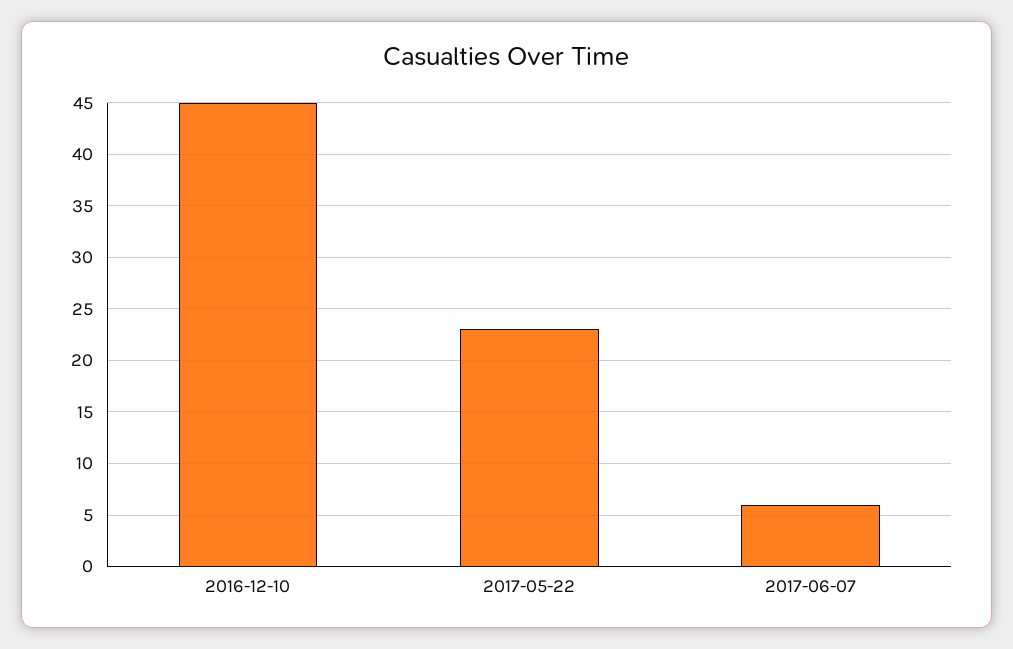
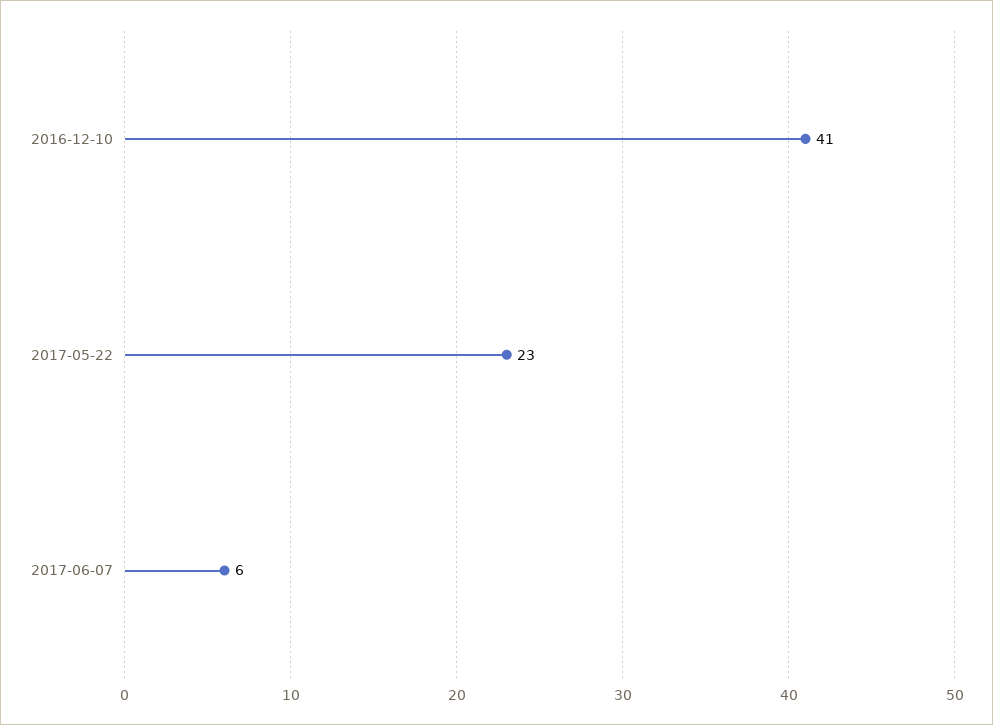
  {
-   "2016-12-10": 45,
+   "2016-12-10": 41,
    "2017-05-22": 23,
    "2017-06-07": 6
  }

